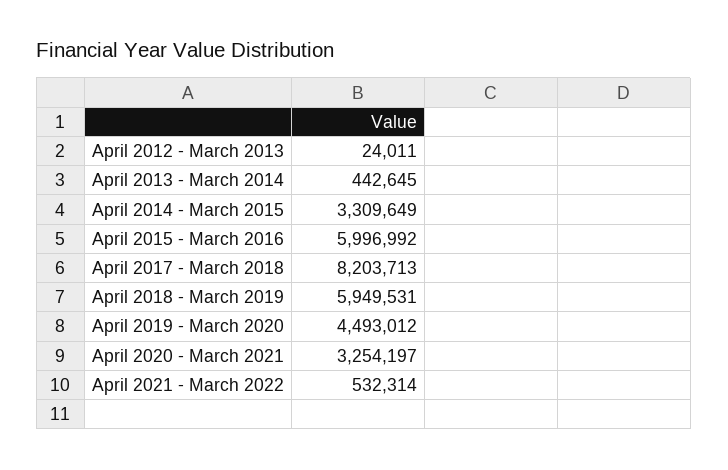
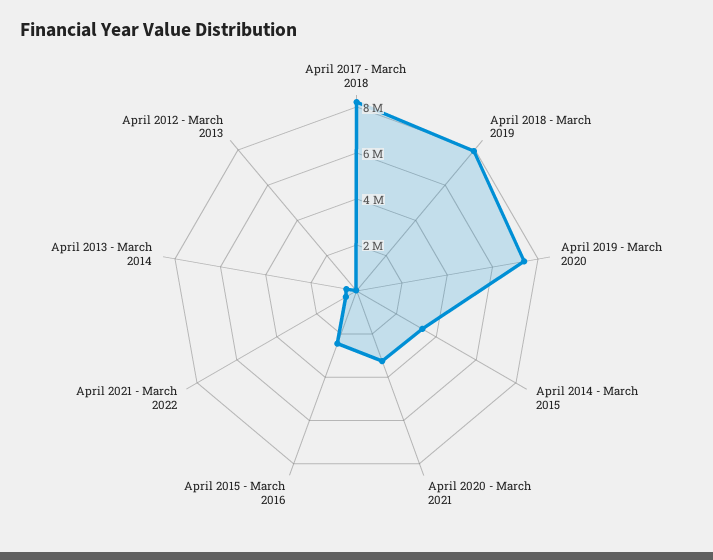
  {
    "April 2012 - March 2013": 24011,
    "April 2013 - March 2014": 442645,
    "April 2014 - March 2015": 3309649,
-   "April 2015 - March 2016": 5996992,
+   "April 2015 - March 2016": 2500000,
    "April 2017 - March 2018": 8203713,
-   "April 2018 - March 2019": 5949531,
+   "April 2018 - March 2019": 8000000,
-   "April 2019 - March 2020": 4493012,
+   "April 2019 - March 2020": 7500000,
    "April 2020 - March 2021": 3254197,
    "April 2021 - March 2022": 532314
  }

